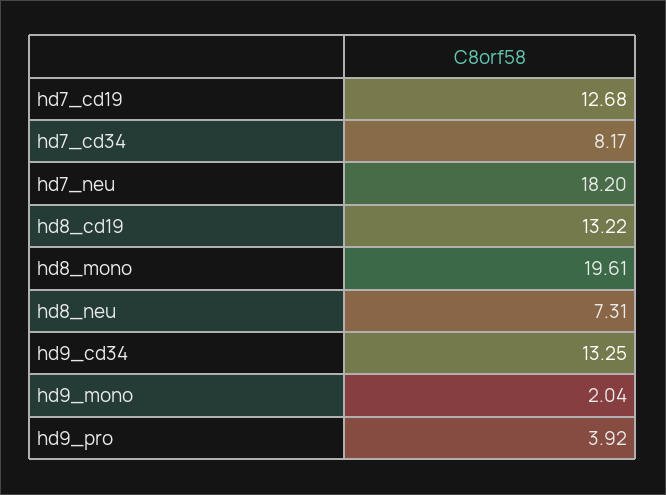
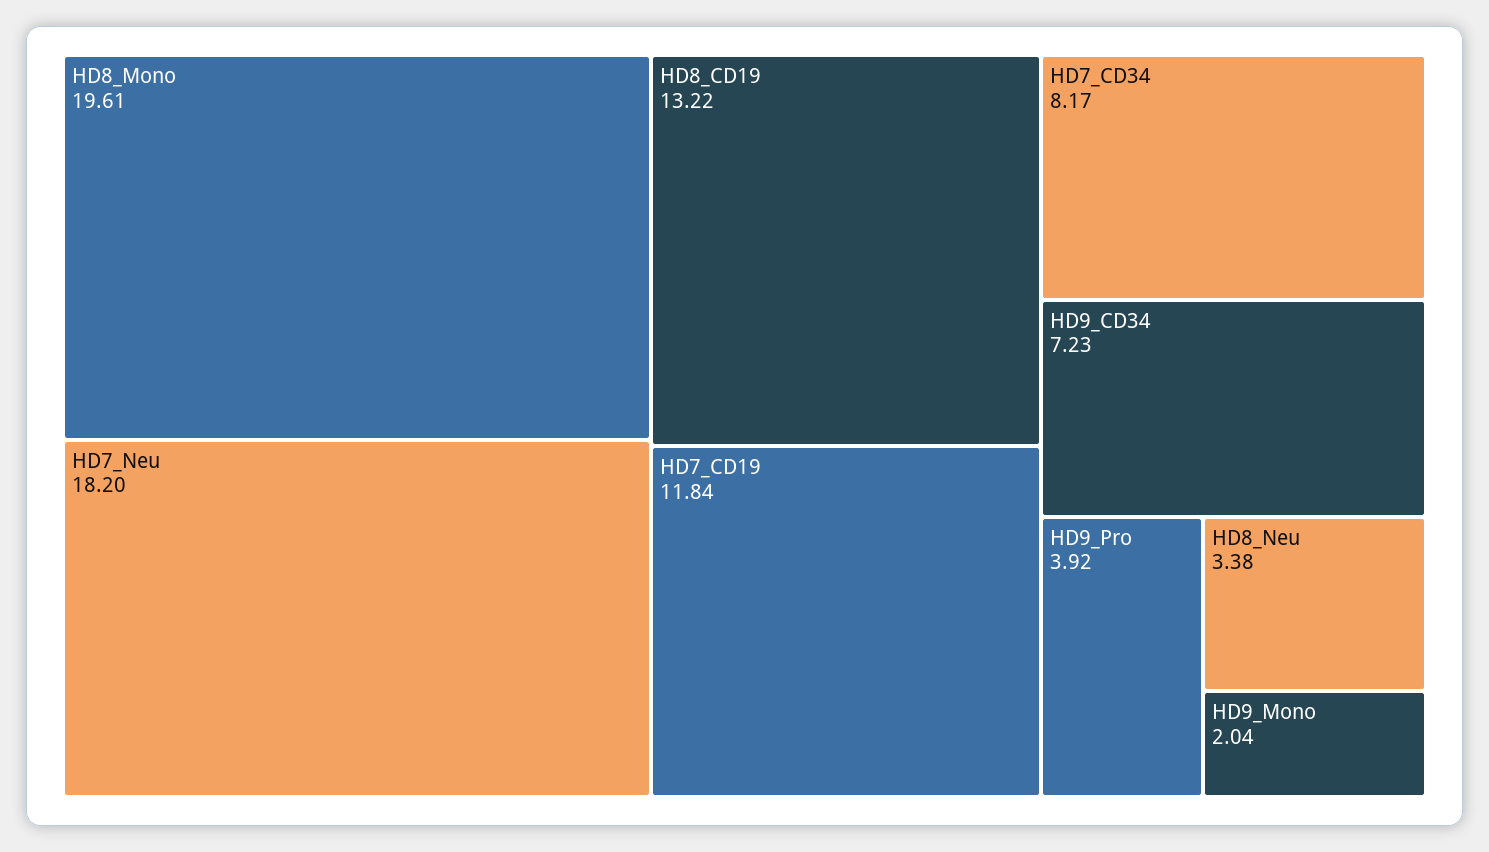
  {
-   "hd7_cd19": 12.68,
+   "hd7_cd19": 11.84,
    "hd7_cd34": 8.17,
    "hd7_neu": 18.2,
    "hd8_cd19": 13.22,
    "hd8_mono": 19.61,
-   "hd8_neu": 7.31,
+   "hd8_neu": 3.38,
-   "hd9_cd34": 13.25,
+   "hd9_cd34": 7.23,
    "hd9_mono": 2.04,
    "hd9_pro": 3.92
  }

